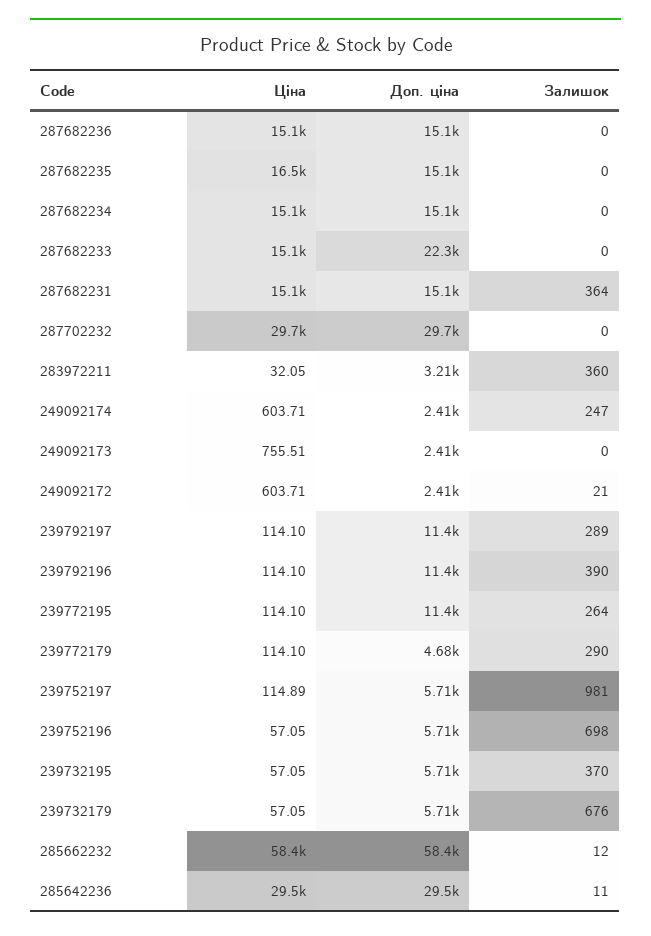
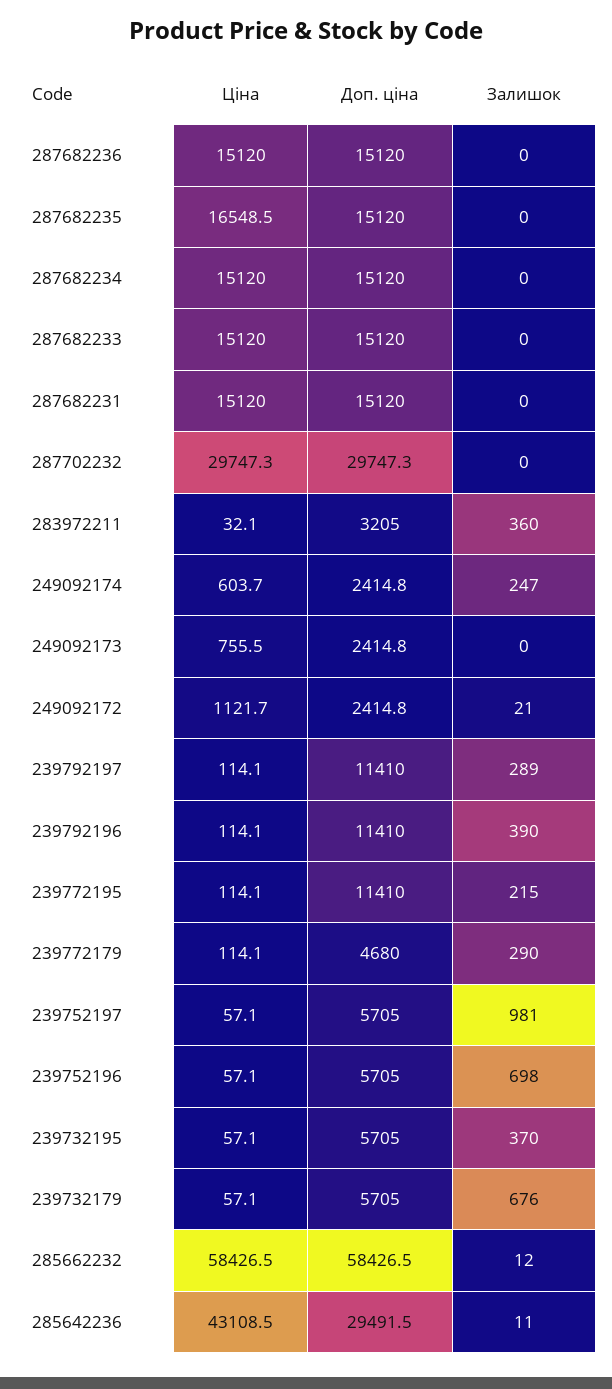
  {
    "Ціна": {
      "287682236": 15120,
      "287682235": 16548.5,
      "287682234": 15120,
      "287682233": 15120,
      "287682231": 15120,
      "287702232": 29747.3,
      "283972211": 32.05,
      "249092174": 603.71,
      "249092173": 755.51,
-     "249092172": 603.71,
+     "249092172": 1121.7,
      "239792197": 114.1,
      "239792196": 114.1,
      "239772195": 114.1,
      "239772179": 114.1,
-     "239752197": 114.89,
+     "239752197": 57.1,
      "239752196": 57.05,
      "239732195": 57.05,
      "239732179": 57.05,
      "285662232": 58426.5,
-     "285642236": 29500
+     "285642236": 43108.5
    },
    "Доп. ціна": {
      "287682236": 15120,
      "287682235": 15120,
      "287682234": 15120,
-     "287682233": 22300,
+     "287682233": 15120,
      "287682231": 15120,
      "287702232": 29747.3,
      "283972211": 3205,
      "249092174": 2414.8,
      "249092173": 2414.8,
      "249092172": 2414.8,
      "239792197": 11410,
      "239792196": 11410,
      "239772195": 11410,
      "239772179": 4680,
      "239752197": 5705,
      "239752196": 5705,
      "239732195": 5705,
      "239732179": 5705,
      "285662232": 58426.5,
      "285642236": 29491.5
    },
    "Залишок": {
      "287682236": 0,
      "287682235": 0,
      "287682234": 0,
      "287682233": 0,
-     "287682231": 364,
+     "287682231": 0,
      "287702232": 0,
      "283972211": 360,
      "249092174": 247,
      "249092173": 0,
      "249092172": 21,
      "239792197": 289,
      "239792196": 390,
-     "239772195": 264,
+     "239772195": 215,
      "239772179": 290,
      "239752197": 981,
      "239752196": 698,
      "239732195": 370,
      "239732179": 676,
      "285662232": 12,
      "285642236": 11
    }
  }

